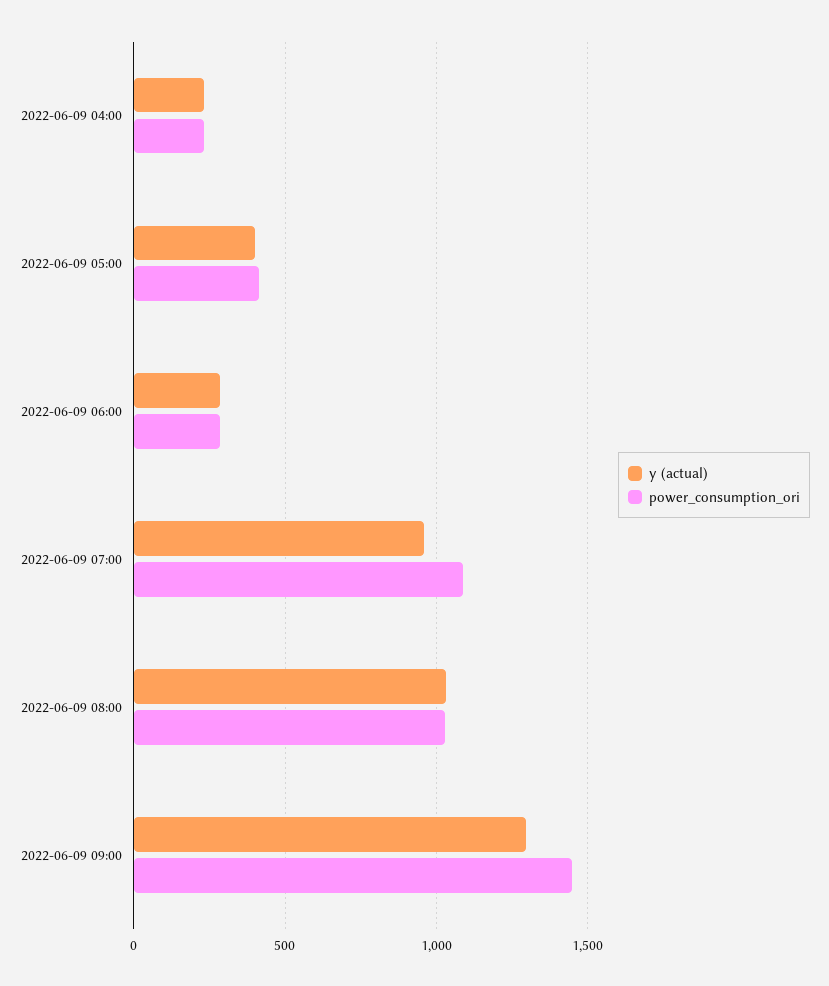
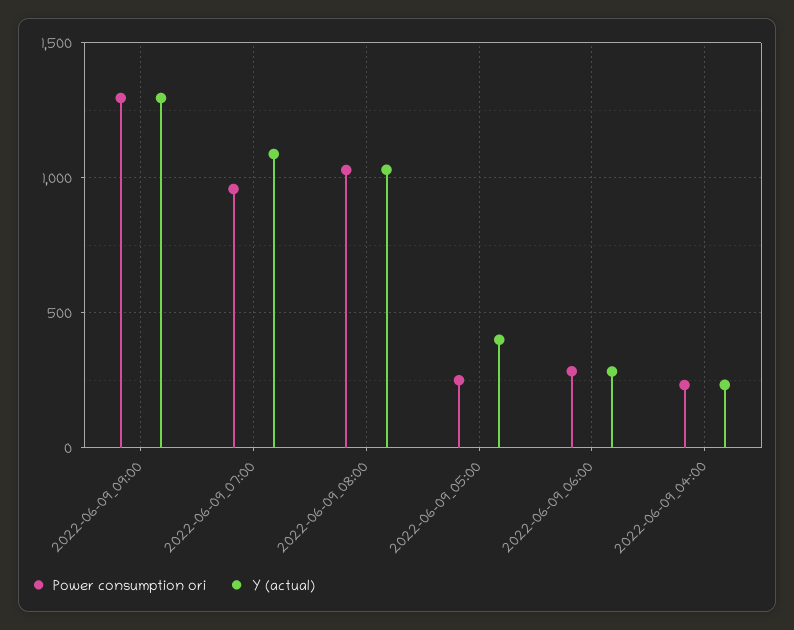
  {
    "y (actual)": {
      "2022-06-09 04:00": 250,
      "2022-06-09 05:00": 400,
      "2022-06-09 06:00": 300,
-     "2022-06-09 07:00": 950,
+     "2022-06-09 07:00": 1100,
      "2022-06-09 08:00": 1050,
      "2022-06-09 09:00": 1300
    },
    "power_consumption_ori": {
      "2022-06-09 04:00": 250,
-     "2022-06-09 05:00": 400,
+     "2022-06-09 05:00": 250,
      "2022-06-09 06:00": 300,
-     "2022-06-09 07:00": 1100,
+     "2022-06-09 07:00": 950,
      "2022-06-09 08:00": 1050,
-     "2022-06-09 09:00": 1450
+     "2022-06-09 09:00": 1300
    }
  }

